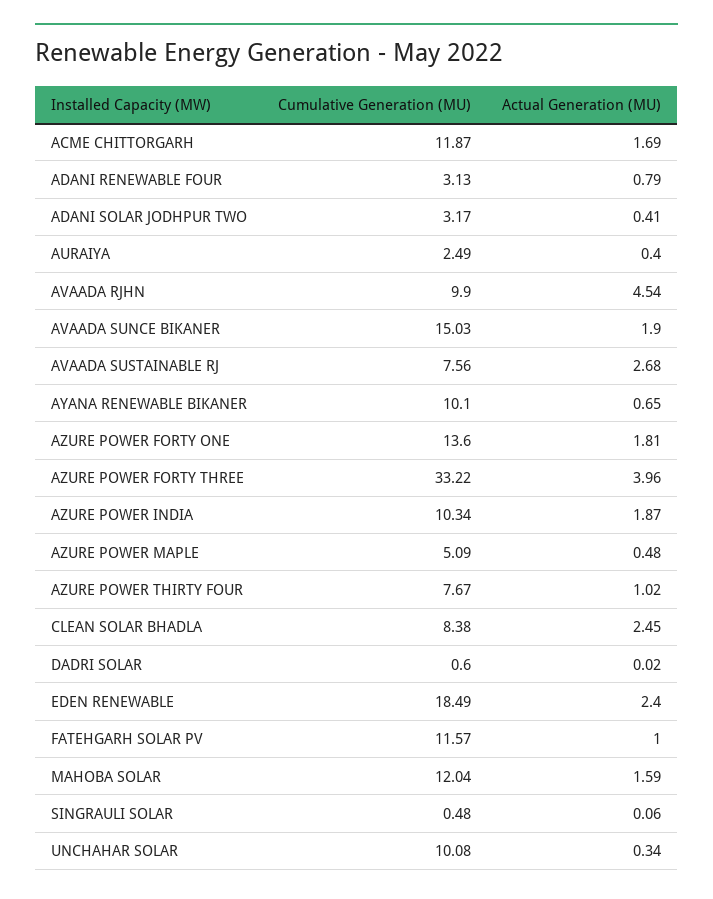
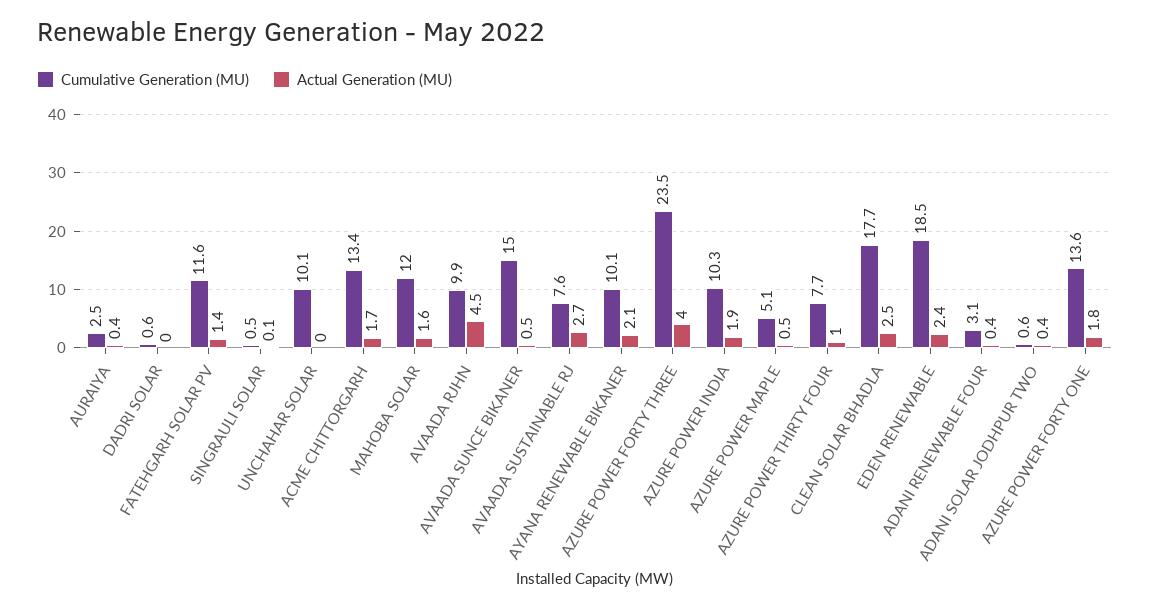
  {
    "Cumulative Generation (MU)": {
-     "ACME CHITTORGARH": 11.87,
+     "ACME CHITTORGARH": 13.4,
      "ADANI RENEWABLE FOUR": 3.13,
-     "ADANI SOLAR JODHPUR TWO": 3.17,
+     "ADANI SOLAR JODHPUR TWO": 0.6,
      "AURAIYA": 2.49,
      "AVAADA RJHN": 9.9,
      "AVAADA SUNCE BIKANER": 15.03,
      "AVAADA SUSTAINABLE RJ": 7.56,
      "AYANA RENEWABLE BIKANER": 10.1,
      "AZURE POWER FORTY ONE": 13.6,
-     "AZURE POWER FORTY THREE": 33.22,
+     "AZURE POWER FORTY THREE": 23.5,
      "AZURE POWER INDIA": 10.34,
      "AZURE POWER MAPLE": 5.09,
      "AZURE POWER THIRTY FOUR": 7.67,
-     "CLEAN SOLAR BHADLA": 8.38,
+     "CLEAN SOLAR BHADLA": 17.7,
      "DADRI SOLAR": 0.6,
      "EDEN RENEWABLE": 18.49,
      "FATEHGARH SOLAR PV": 11.57,
      "MAHOBA SOLAR": 12.04,
      "SINGRAULI SOLAR": 0.48,
      "UNCHAHAR SOLAR": 10.08
    },
    "Actual Generation (MU)": {
      "ACME CHITTORGARH": 1.69,
-     "ADANI RENEWABLE FOUR": 0.79,
+     "ADANI RENEWABLE FOUR": 0.4,
      "ADANI SOLAR JODHPUR TWO": 0.41,
      "AURAIYA": 0.4,
      "AVAADA RJHN": 4.54,
-     "AVAADA SUNCE BIKANER": 1.9,
+     "AVAADA SUNCE BIKANER": 0.5,
      "AVAADA SUSTAINABLE RJ": 2.68,
-     "AYANA RENEWABLE BIKANER": 0.65,
+     "AYANA RENEWABLE BIKANER": 2.1,
      "AZURE POWER FORTY ONE": 1.81,
      "AZURE POWER FORTY THREE": 3.96,
      "AZURE POWER INDIA": 1.87,
      "AZURE POWER MAPLE": 0.48,
      "AZURE POWER THIRTY FOUR": 1.02,
      "CLEAN SOLAR BHADLA": 2.45,
      "DADRI SOLAR": 0.02,
      "EDEN RENEWABLE": 2.4,
-     "FATEHGARH SOLAR PV": 1,
+     "FATEHGARH SOLAR PV": 1.4,
      "MAHOBA SOLAR": 1.59,
      "SINGRAULI SOLAR": 0.06,
-     "UNCHAHAR SOLAR": 0.34
+     "UNCHAHAR SOLAR": 0
    }
  }

